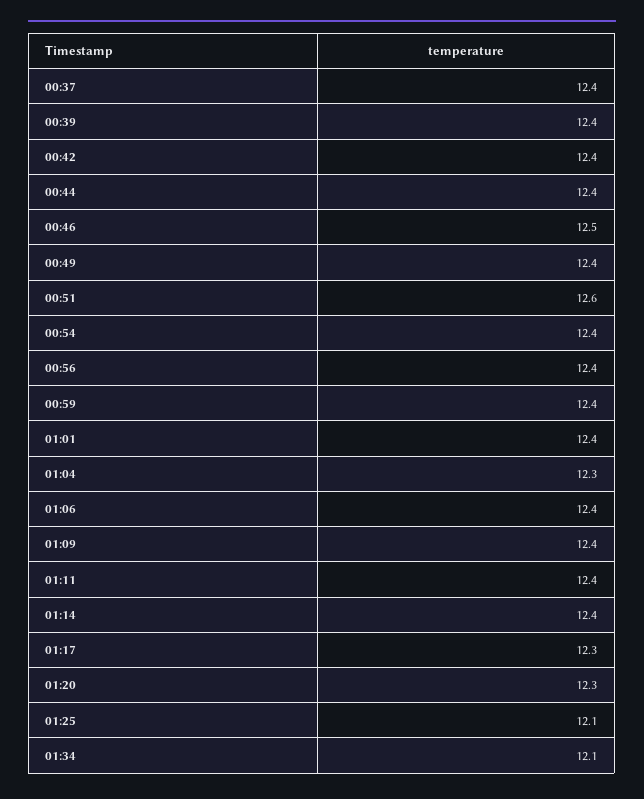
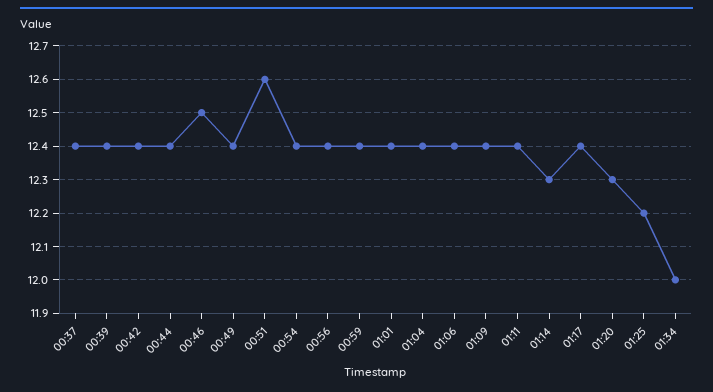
  {
    "00:37": 12.4,
    "00:39": 12.4,
    "00:42": 12.4,
    "00:44": 12.4,
    "00:46": 12.5,
    "00:49": 12.4,
    "00:51": 12.6,
    "00:54": 12.4,
    "00:56": 12.4,
    "00:59": 12.4,
    "01:01": 12.4,
-   "01:04": 12.3,
+   "01:04": 12.4,
    "01:06": 12.4,
    "01:09": 12.4,
    "01:11": 12.4,
-   "01:14": 12.4,
+   "01:14": 12.3,
-   "01:17": 12.3,
+   "01:17": 12.4,
    "01:20": 12.3,
-   "01:25": 12.1,
+   "01:25": 12.2,
-   "01:34": 12.1
+   "01:34": 12
  }

